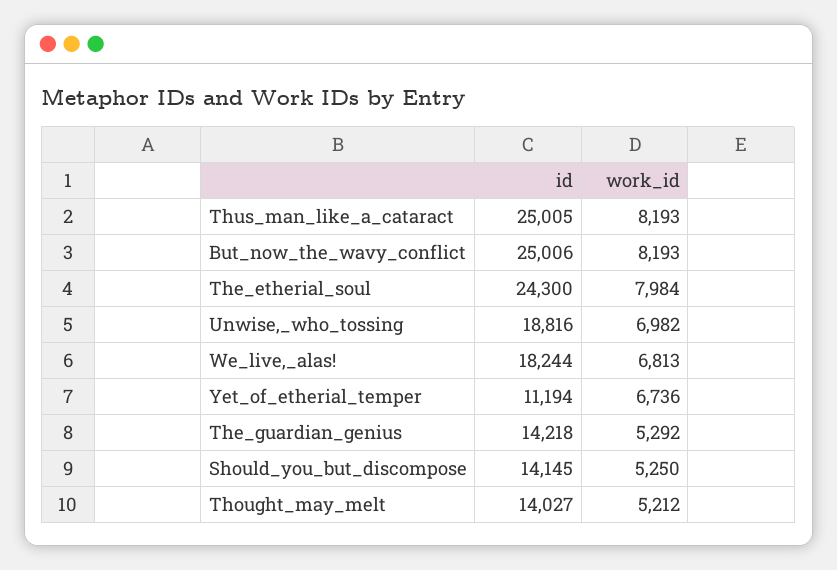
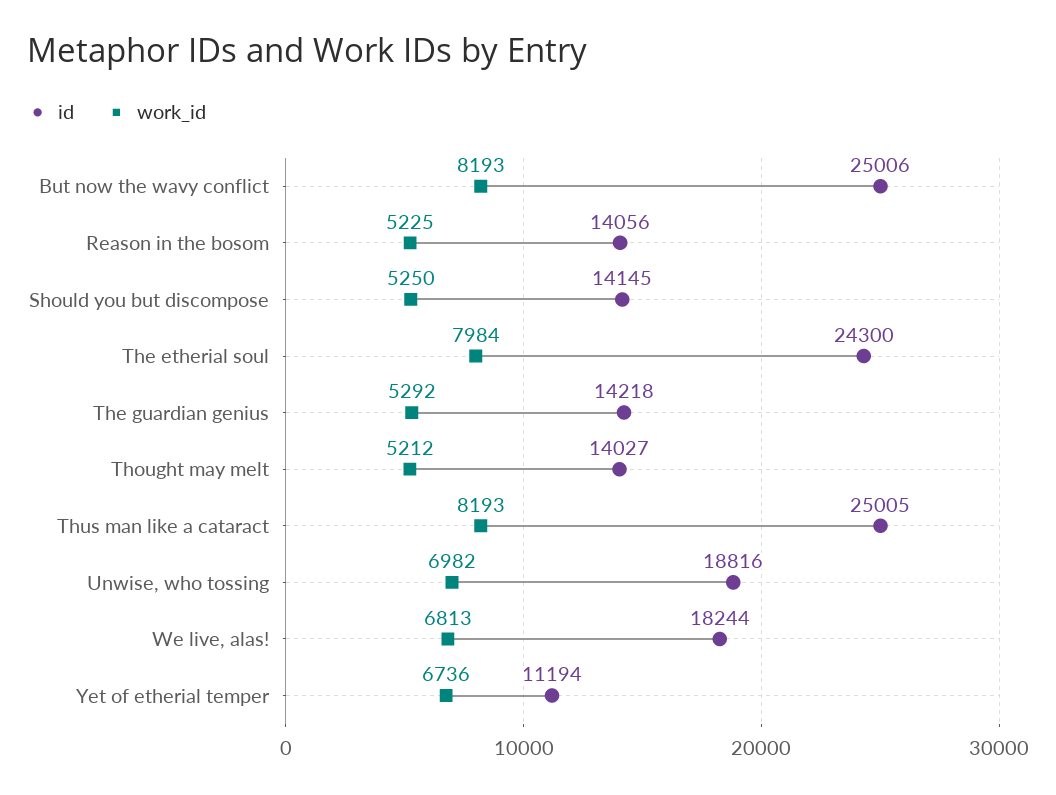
  {
    "id": {
      "Thus_man_like_a_cataract": 25005,
      "But_now_the_wavy_conflict": 25006,
      "The_etherial_soul": 24300,
      "Unwise,_who_tossing": 18816,
      "We_live,_alas!": 18244,
      "Yet_of_etherial_temper": 11194,
      "The_guardian_genius": 14218,
      "Should_you_but_discompose": 14145,
-     "Thought_may_melt": 14027
+     "Thought_may_melt": 14027,
+     "Reason in the bosom": 14056
    },
    "work_id": {
      "Thus_man_like_a_cataract": 8193,
      "But_now_the_wavy_conflict": 8193,
      "The_etherial_soul": 7984,
      "Unwise,_who_tossing": 6982,
      "We_live,_alas!": 6813,
      "Yet_of_etherial_temper": 6736,
      "The_guardian_genius": 5292,
      "Should_you_but_discompose": 5250,
-     "Thought_may_melt": 5212
+     "Thought_may_melt": 5212,
+     "Reason in the bosom": 5225
    }
  }

